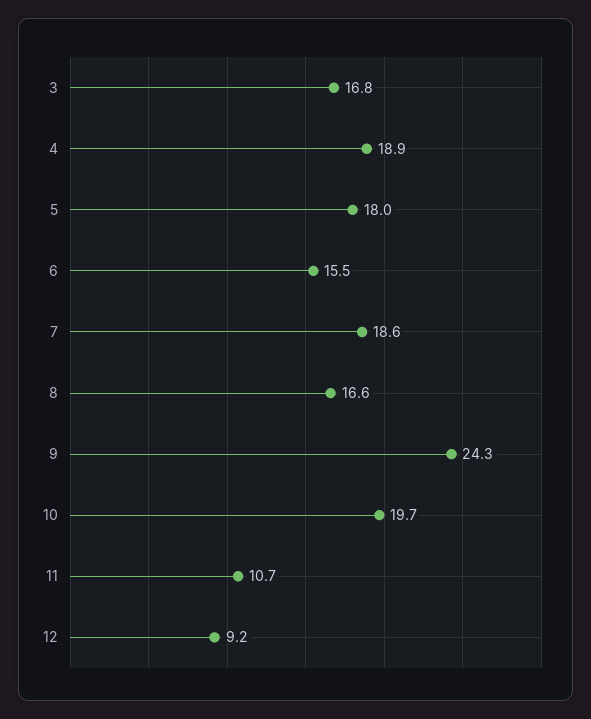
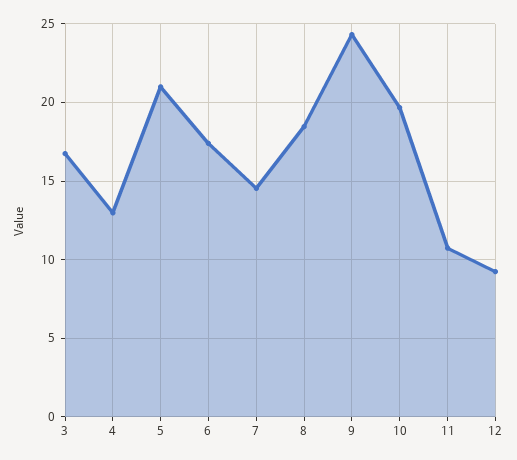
  {
    "3": 16.8,
-   "4": 18.9,
+   "4": 13,
-   "5": 18,
+   "5": 21,
-   "6": 15.5,
+   "6": 17.5,
-   "7": 18.6,
+   "7": 14.5,
-   "8": 16.6,
+   "8": 18.5,
    "9": 24.3,
    "10": 19.7,
    "11": 10.7,
    "12": 9.2
  }

